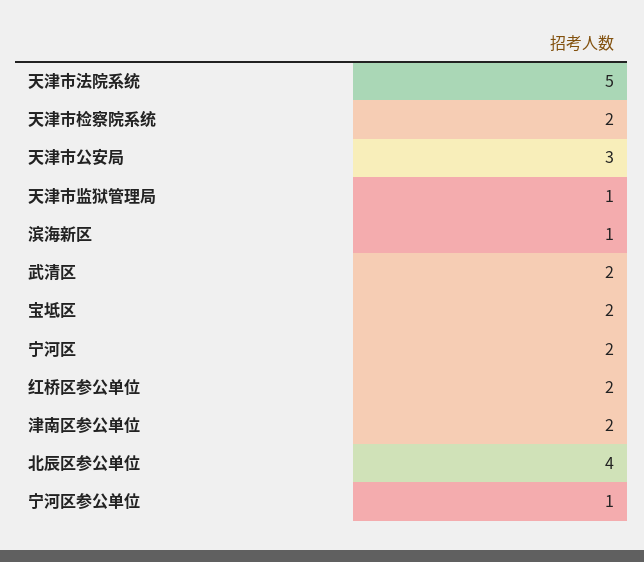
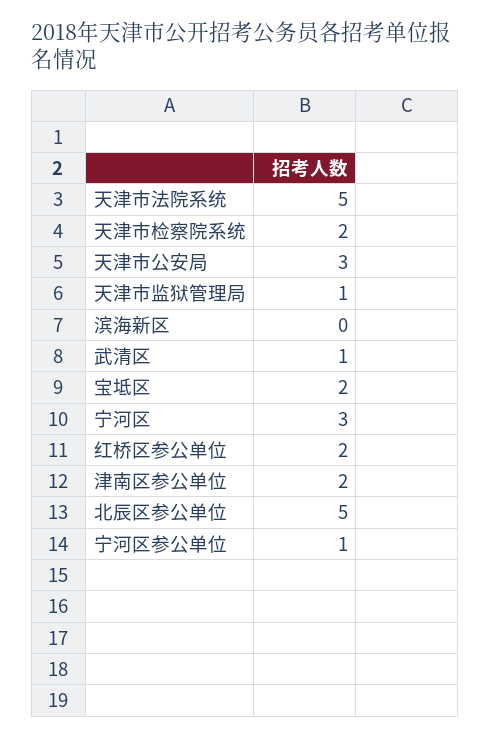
  {
    "天津市法院系统": 5,
    "天津市检察院系统": 2,
    "天津市公安局": 3,
    "天津市监狱管理局": 1,
-   "滨海新区": 1,
+   "滨海新区": 0,
-   "武清区": 2,
+   "武清区": 1,
    "宝坻区": 2,
-   "宁河区": 2,
+   "宁河区": 3,
    "红桥区参公单位": 2,
    "津南区参公单位": 2,
-   "北辰区参公单位": 4,
+   "北辰区参公单位": 5,
    "宁河区参公单位": 1
  }

